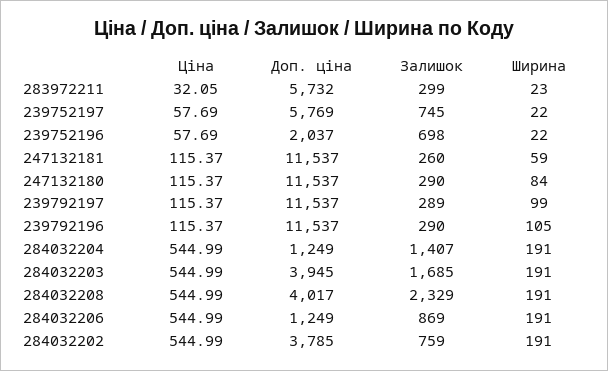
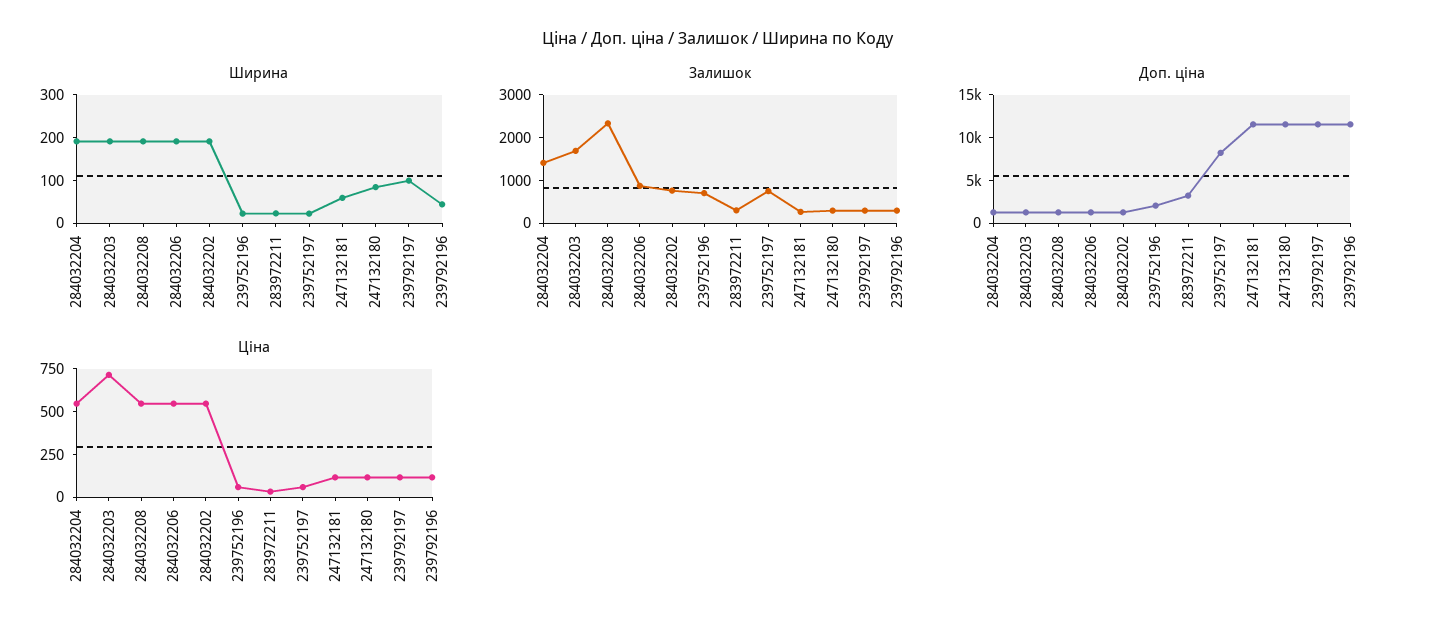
  {
    "Ціна": {
      "283972211": 32.05,
      "239752197": 57.69,
      "239752196": 57.69,
      "247132181": 115.37,
      "247132180": 115.37,
      "239792197": 115.37,
      "239792196": 115.37,
      "284032204": 544.99,
-     "284032203": 544.99,
+     "284032203": 700,
      "284032208": 544.99,
      "284032206": 544.99,
      "284032202": 544.99
    },
    "Доп. ціна": {
-     "283972211": 5732,
+     "283972211": 3000,
-     "239752197": 5769,
+     "239752197": 8000,
      "239752196": 2037,
      "247132181": 11537,
      "247132180": 11537,
      "239792197": 11537,
      "239792196": 11537,
      "284032204": 1249,
-     "284032203": 3945,
+     "284032203": 1000,
-     "284032208": 4017,
+     "284032208": 1000,
      "284032206": 1249,
-     "284032202": 3785
+     "284032202": 1000
    },
    "Залишок": {
      "283972211": 299,
      "239752197": 745,
      "239752196": 698,
      "247132181": 260,
      "247132180": 290,
      "239792197": 289,
      "239792196": 290,
      "284032204": 1407,
      "284032203": 1685,
      "284032208": 2329,
      "284032206": 869,
      "284032202": 759
    },
    "Ширина": {
      "283972211": 23,
      "239752197": 22,
      "239752196": 22,
      "247132181": 59,
      "247132180": 84,
      "239792197": 99,
-     "239792196": 105,
+     "239792196": 40,
      "284032204": 191,
      "284032203": 191,
      "284032208": 191,
      "284032206": 191,
      "284032202": 191
    }
  }

